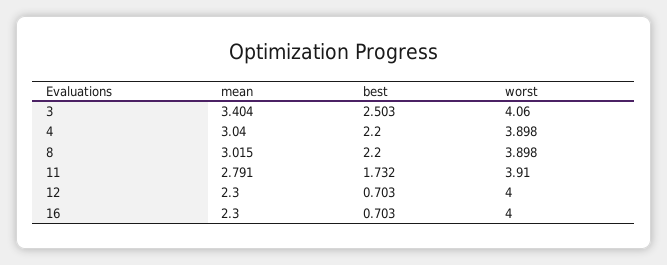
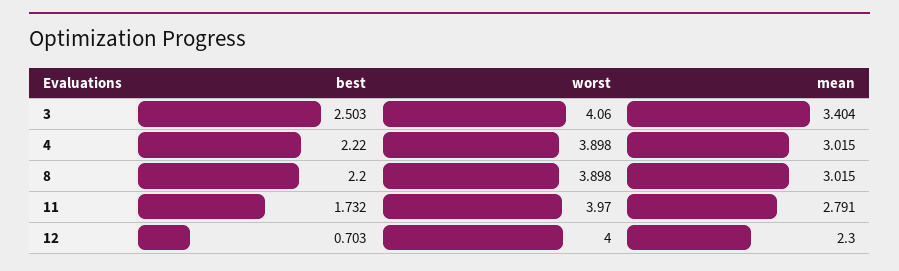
  {
    "mean": {
      "3": 3.404,
-     "4": 3.04,
+     "4": 3.015,
      "8": 3.015,
      "11": 2.791,
-     "12": 2.3,
+     "12": 2.3
-     "16": 2.3
    },
    "best": {
      "3": 2.503,
-     "4": 2.2,
+     "4": 2.22,
      "8": 2.2,
      "11": 1.732,
-     "12": 0.703,
+     "12": 0.703
-     "16": 0.703
    },
    "worst": {
      "3": 4.06,
      "4": 3.898,
      "8": 3.898,
-     "11": 3.91,
+     "11": 3.97,
-     "12": 4,
+     "12": 4
-     "16": 4
    }
  }

